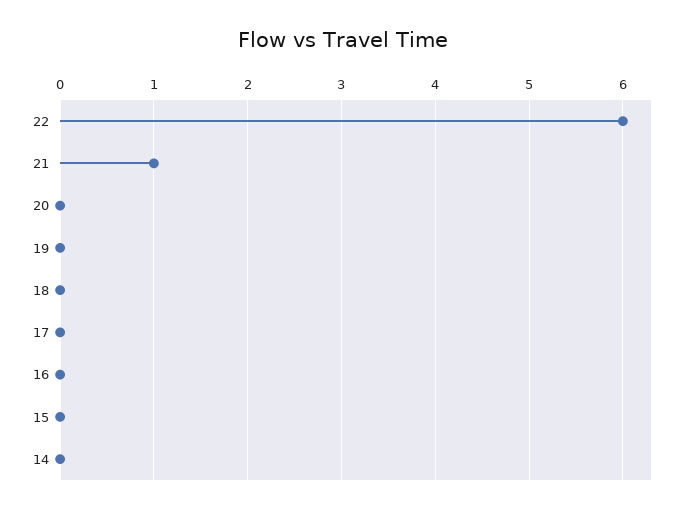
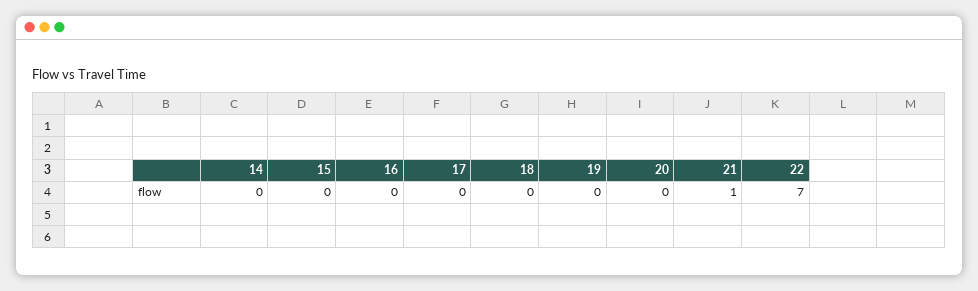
  {
-   "22": 6,
+   "22": 7,
    "21": 1,
    "20": 0,
    "19": 0,
    "18": 0,
    "17": 0,
    "16": 0,
    "15": 0,
    "14": 0
  }

